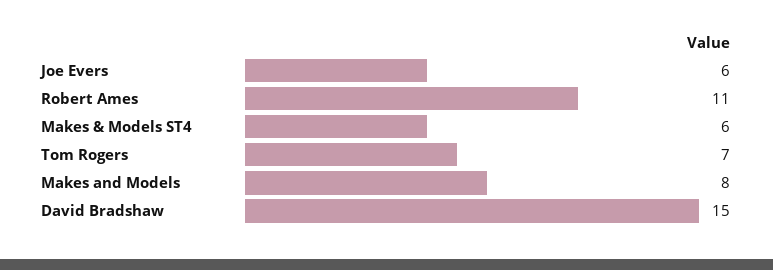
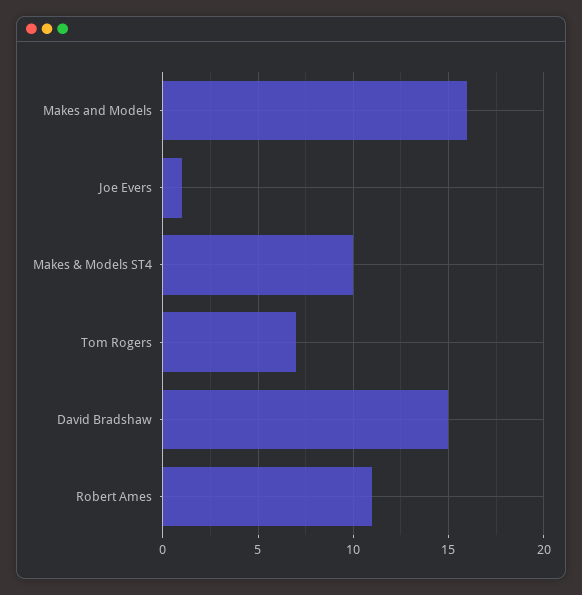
  {
-   "Joe Evers": 6,
+   "Joe Evers": 1,
    "Robert Ames": 11,
-   "Makes & Models ST4": 6,
+   "Makes & Models ST4": 10,
    "Tom Rogers": 7,
-   "Makes and Models": 8,
+   "Makes and Models": 16,
    "David Bradshaw": 15
  }

